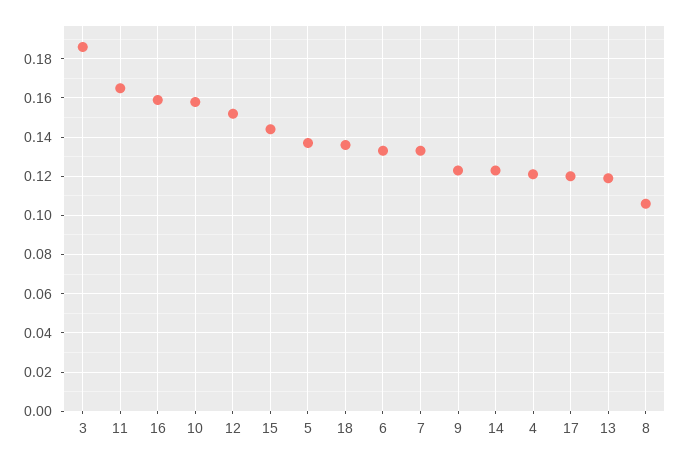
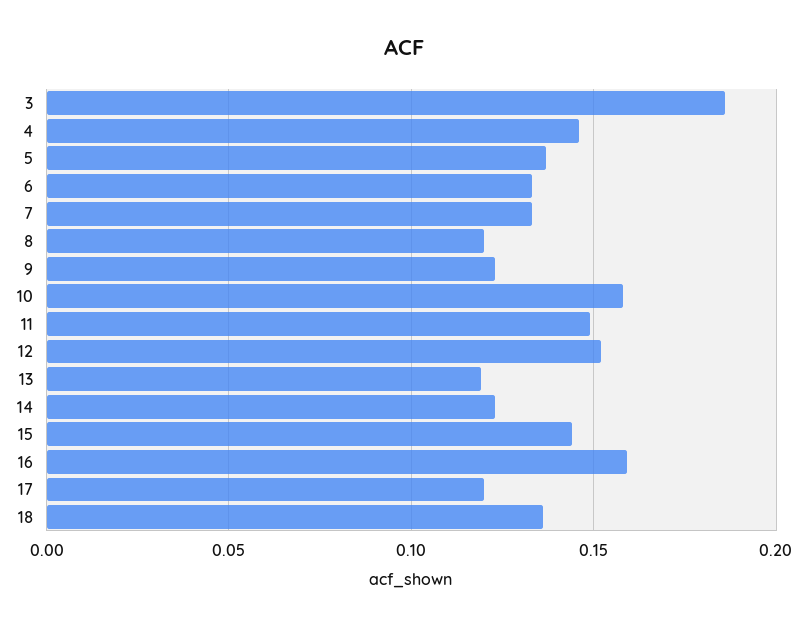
  {
    "3": 0.185,
-   "11": 0.165,
+   "11": 0.15,
    "16": 0.16,
    "10": 0.16,
    "12": 0.15,
    "15": 0.145,
    "5": 0.135,
    "18": 0.135,
    "6": 0.135,
    "7": 0.135,
    "9": 0.125,
    "14": 0.125,
-   "4": 0.12,
+   "4": 0.145,
    "17": 0.12,
    "13": 0.12,
-   "8": 0.105
+   "8": 0.12
  }

